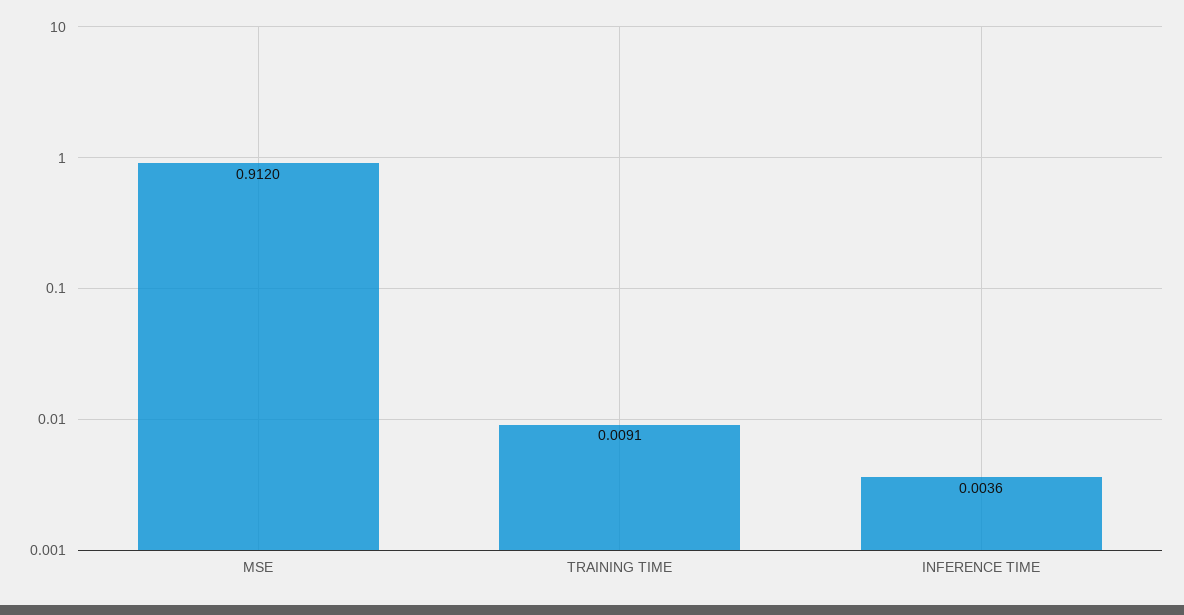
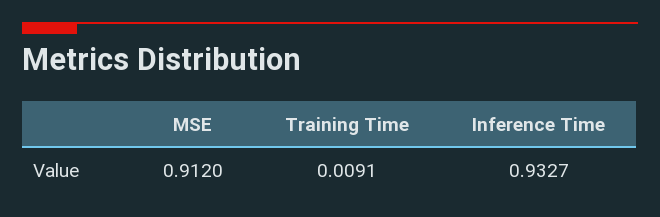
  {
    "MSE": 0.912,
    "TRAINING TIME": 0.0091,
-   "INFERENCE TIME": 0.0036
+   "INFERENCE TIME": 0.9327
  }

